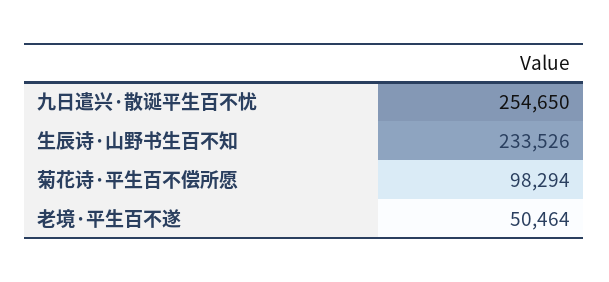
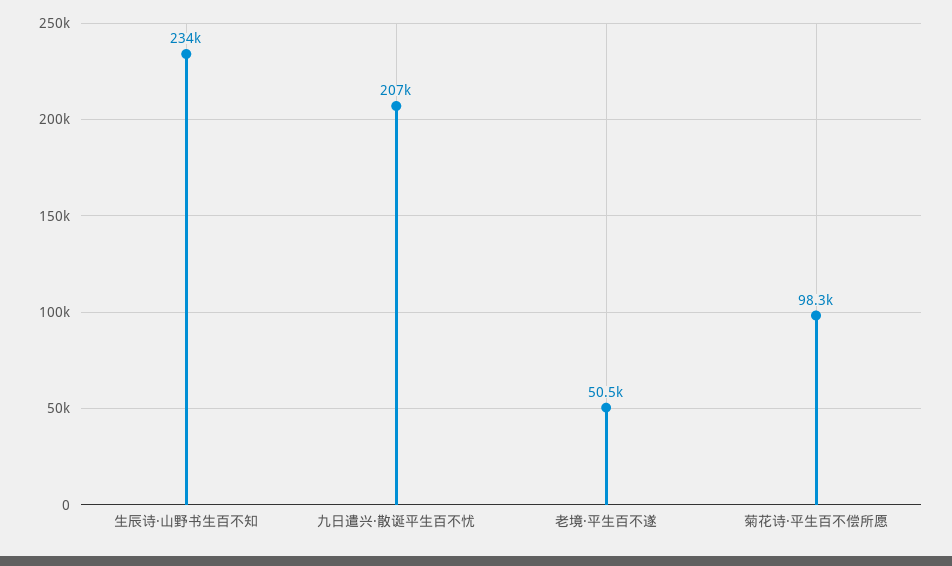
  {
-   "九日遣兴·散诞平生百不忧": 254650,
+   "九日遣兴·散诞平生百不忧": 207000,
    "生辰诗·山野书生百不知": 233526,
    "菊花诗·平生百不偿所愿": 98294,
    "老境·平生百不遂": 50464
  }

